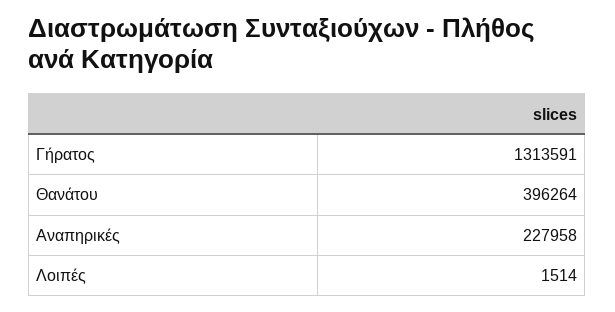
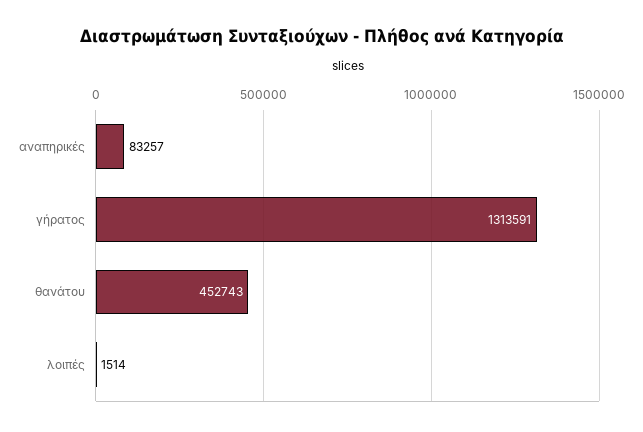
  {
    "Γήρατος": 1313591,
-   "Θανάτου": 396264,
+   "Θανάτου": 452743,
-   "Αναπηρικές": 227958,
+   "Αναπηρικές": 83257,
    "Λοιπές": 1514
  }

